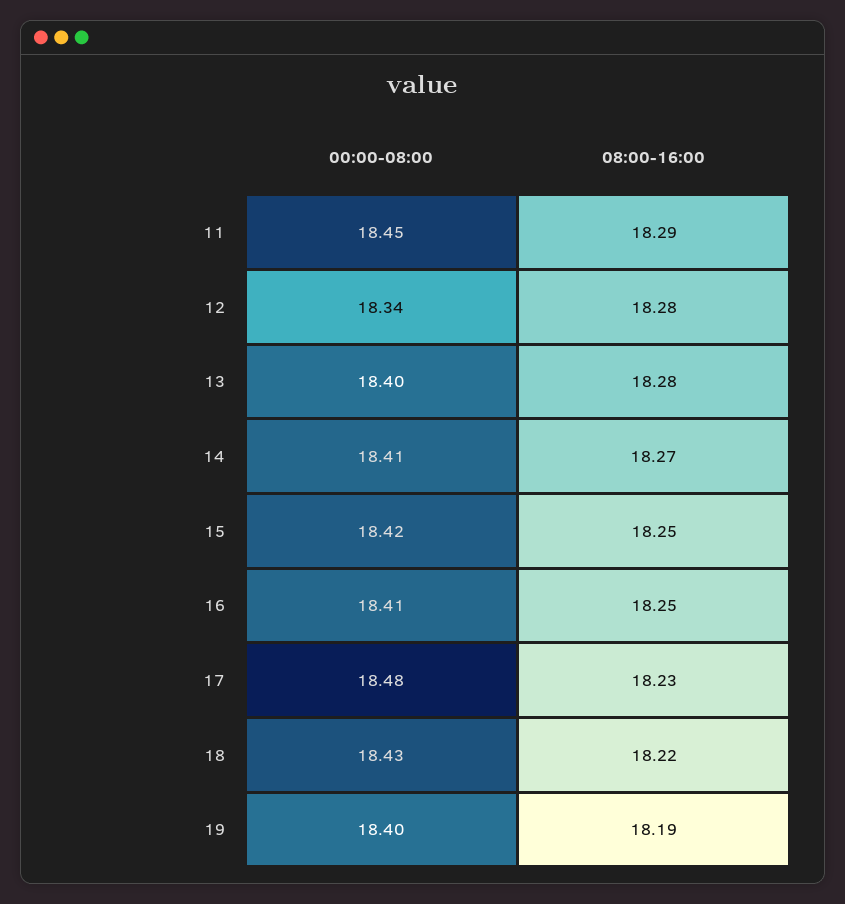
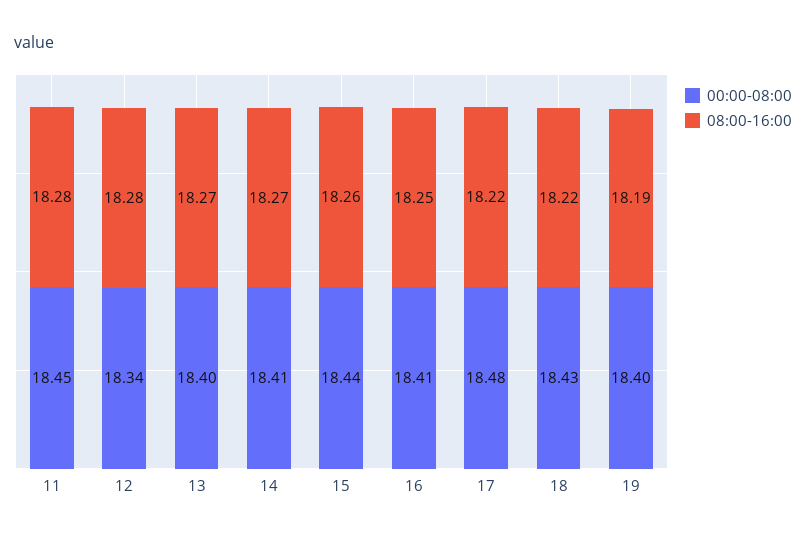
  {
    "00:00-08:00": {
      "11": 18.45,
      "12": 18.34,
      "13": 18.4,
      "14": 18.41,
-     "15": 18.42,
+     "15": 18.44,
      "16": 18.41,
      "17": 18.48,
      "18": 18.43,
      "19": 18.4
    },
    "08:00-16:00": {
-     "11": 18.29,
+     "11": 18.28,
      "12": 18.28,
-     "13": 18.28,
+     "13": 18.27,
      "14": 18.27,
-     "15": 18.25,
+     "15": 18.26,
      "16": 18.25,
-     "17": 18.23,
+     "17": 18.22,
      "18": 18.22,
      "19": 18.19
    }
  }

